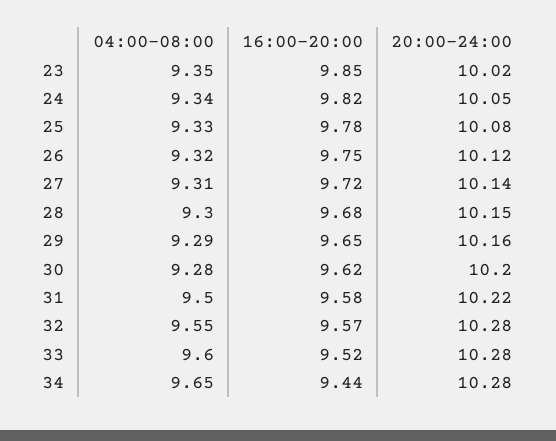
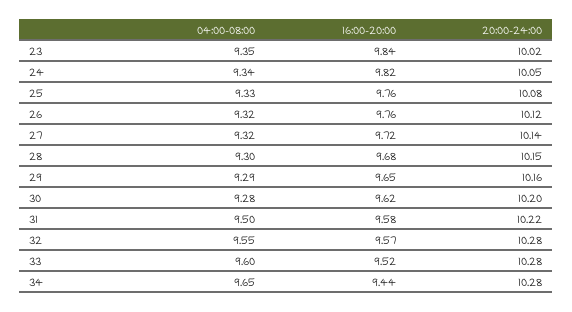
  {
    "04:00-08:00": {
      "23": 9.35,
      "24": 9.34,
      "25": 9.33,
      "26": 9.32,
-     "27": 9.31,
+     "27": 9.32,
      "28": 9.3,
      "29": 9.29,
      "30": 9.28,
      "31": 9.5,
      "32": 9.55,
      "33": 9.6,
      "34": 9.65
    },
    "16:00-20:00": {
-     "23": 9.85,
+     "23": 9.84,
      "24": 9.82,
-     "25": 9.78,
+     "25": 9.76,
-     "26": 9.75,
+     "26": 9.76,
      "27": 9.72,
      "28": 9.68,
      "29": 9.65,
      "30": 9.62,
      "31": 9.58,
      "32": 9.57,
      "33": 9.52,
      "34": 9.44
    },
    "20:00-24:00": {
      "23": 10.02,
      "24": 10.05,
      "25": 10.08,
      "26": 10.12,
      "27": 10.14,
      "28": 10.15,
      "29": 10.16,
      "30": 10.2,
      "31": 10.22,
      "32": 10.28,
      "33": 10.28,
      "34": 10.28
    }
  }

